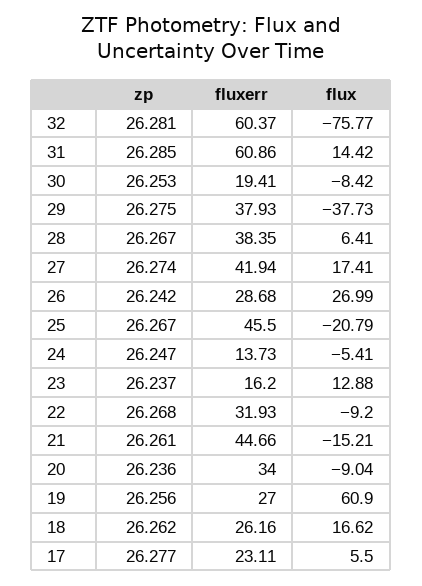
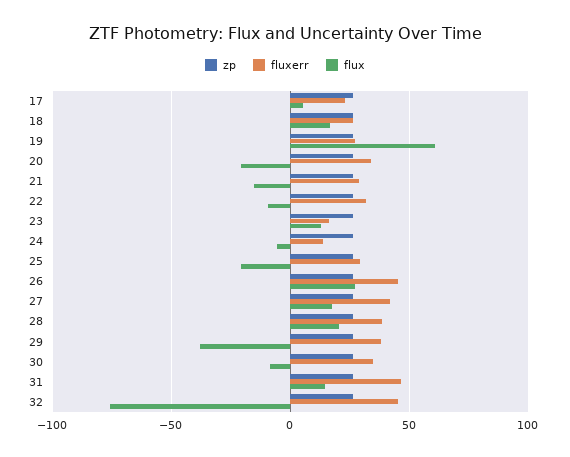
  {
    "zp": {
      "32": 26.281,
      "31": 26.285,
      "30": 26.253,
      "29": 26.275,
      "28": 26.267,
      "27": 26.274,
      "26": 26.242,
      "25": 26.267,
      "24": 26.247,
      "23": 26.237,
      "22": 26.268,
      "21": 26.261,
      "20": 26.236,
      "19": 26.256,
      "18": 26.262,
      "17": 26.277
    },
    "fluxerr": {
-     "32": 60.37,
+     "32": 45,
-     "31": 60.86,
+     "31": 45,
-     "30": 19.41,
+     "30": 35,
      "29": 37.93,
      "28": 38.35,
      "27": 41.94,
-     "26": 28.68,
+     "26": 45,
-     "25": 45.5,
+     "25": 30,
      "24": 13.73,
      "23": 16.2,
      "22": 31.93,
-     "21": 44.66,
+     "21": 30,
      "20": 34,
      "19": 27,
      "18": 26.16,
      "17": 23.11
    },
    "flux": {
      "32": -75.77,
      "31": 14.42,
      "30": -8.42,
      "29": -37.73,
-     "28": 6.41,
+     "28": 20,
      "27": 17.41,
      "26": 26.99,
      "25": -20.79,
      "24": -5.41,
      "23": 12.88,
      "22": -9.2,
      "21": -15.21,
-     "20": -9.04,
+     "20": -20,
      "19": 60.9,
      "18": 16.62,
      "17": 5.5
    }
  }

